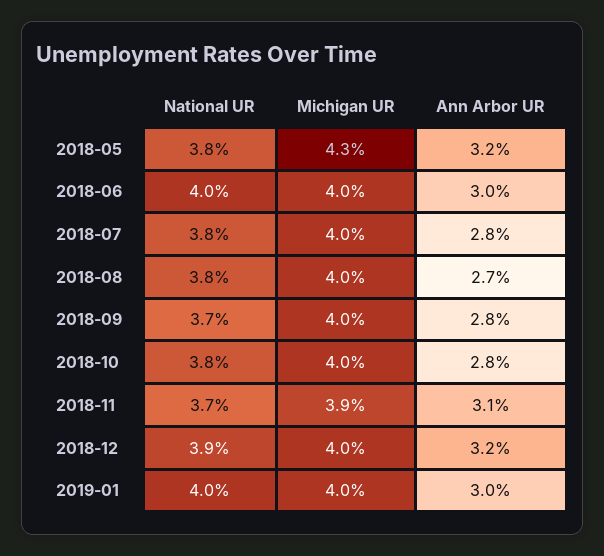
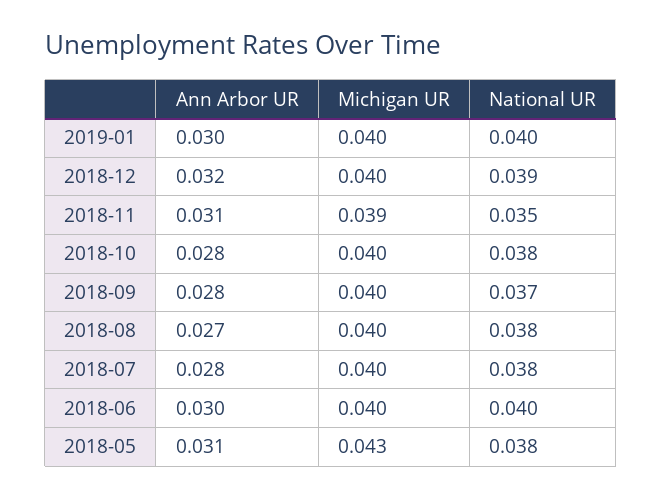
  {
    "National UR": {
      "2018-05": 0.038,
      "2018-06": 0.04,
      "2018-07": 0.038,
      "2018-08": 0.038,
      "2018-09": 0.037,
      "2018-10": 0.038,
-     "2018-11": 0.037,
+     "2018-11": 0.035,
      "2018-12": 0.039,
      "2019-01": 0.04
    },
    "Michigan UR": {
      "2018-05": 0.043,
      "2018-06": 0.04,
      "2018-07": 0.04,
      "2018-08": 0.04,
      "2018-09": 0.04,
      "2018-10": 0.04,
      "2018-11": 0.039,
      "2018-12": 0.04,
      "2019-01": 0.04
    },
    "Ann Arbor UR": {
-     "2018-05": 0.032,
+     "2018-05": 0.031,
      "2018-06": 0.03,
      "2018-07": 0.028,
      "2018-08": 0.027,
      "2018-09": 0.028,
      "2018-10": 0.028,
      "2018-11": 0.031,
      "2018-12": 0.032,
      "2019-01": 0.03
    }
  }

